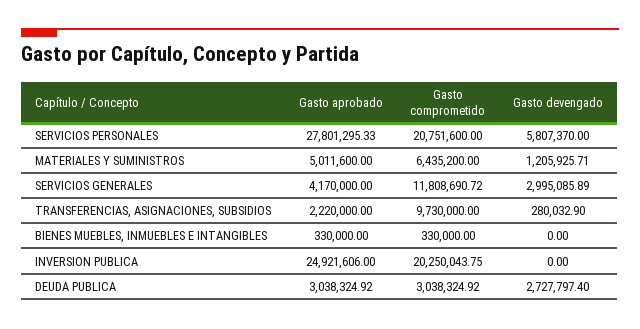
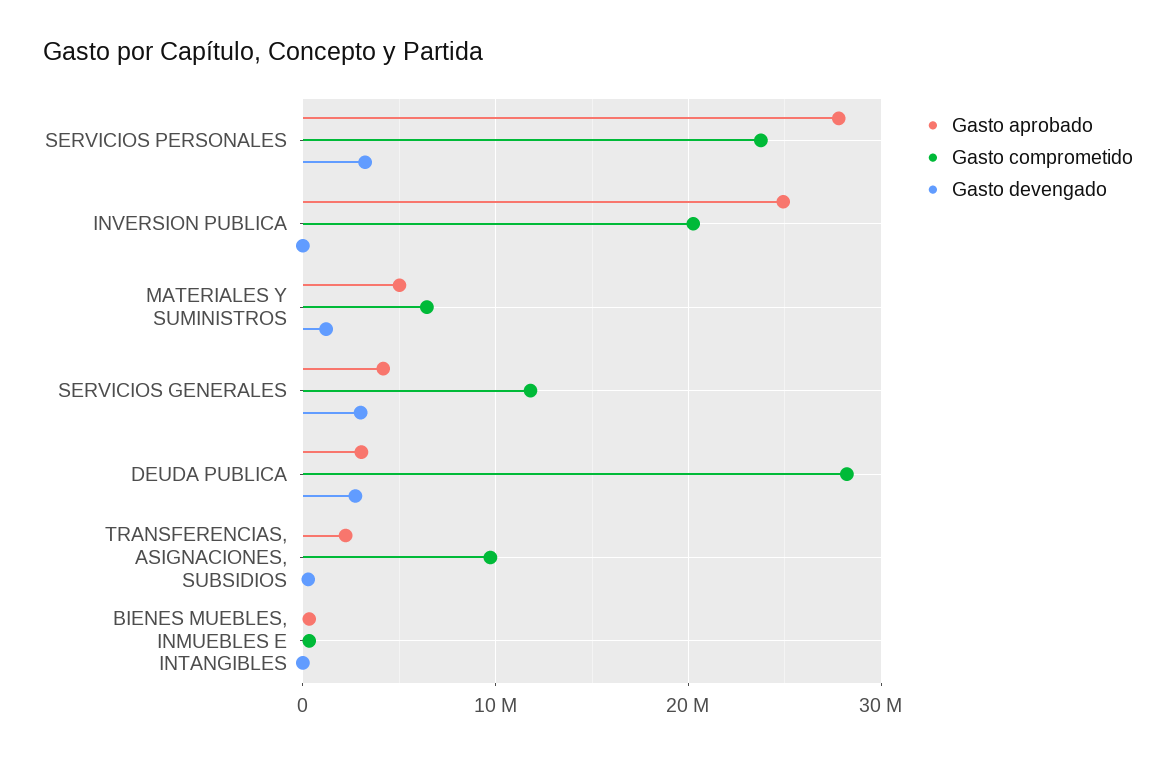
  {
    "Gasto aprobado": {
      "SERVICIOS PERSONALES": 27801295.33,
      "MATERIALES Y SUMINISTROS": 5011600,
      "SERVICIOS GENERALES": 4170000,
      "TRANSFERENCIAS, ASIGNACIONES, SUBSIDIOS": 2220000,
      "BIENES MUEBLES, INMUEBLES E INTANGIBLES": 330000,
      "INVERSION PUBLICA": 24921606,
      "DEUDA PUBLICA": 3038324.92
    },
    "Gasto comprometido": {
-     "SERVICIOS PERSONALES": 20751600,
+     "SERVICIOS PERSONALES": 24000000,
      "MATERIALES Y SUMINISTROS": 6435200,
      "SERVICIOS GENERALES": 11808690.72,
      "TRANSFERENCIAS, ASIGNACIONES, SUBSIDIOS": 9730000,
      "BIENES MUEBLES, INMUEBLES E INTANGIBLES": 330000,
      "INVERSION PUBLICA": 20250043.75,
-     "DEUDA PUBLICA": 3038324.92
+     "DEUDA PUBLICA": 28000000
    },
    "Gasto devengado": {
-     "SERVICIOS PERSONALES": 5807370,
+     "SERVICIOS PERSONALES": 3000000,
      "MATERIALES Y SUMINISTROS": 1205925.71,
      "SERVICIOS GENERALES": 2995085.89,
      "TRANSFERENCIAS, ASIGNACIONES, SUBSIDIOS": 280032.9,
      "BIENES MUEBLES, INMUEBLES E INTANGIBLES": 0,
      "INVERSION PUBLICA": 0,
      "DEUDA PUBLICA": 2727797.4
    }
  }

